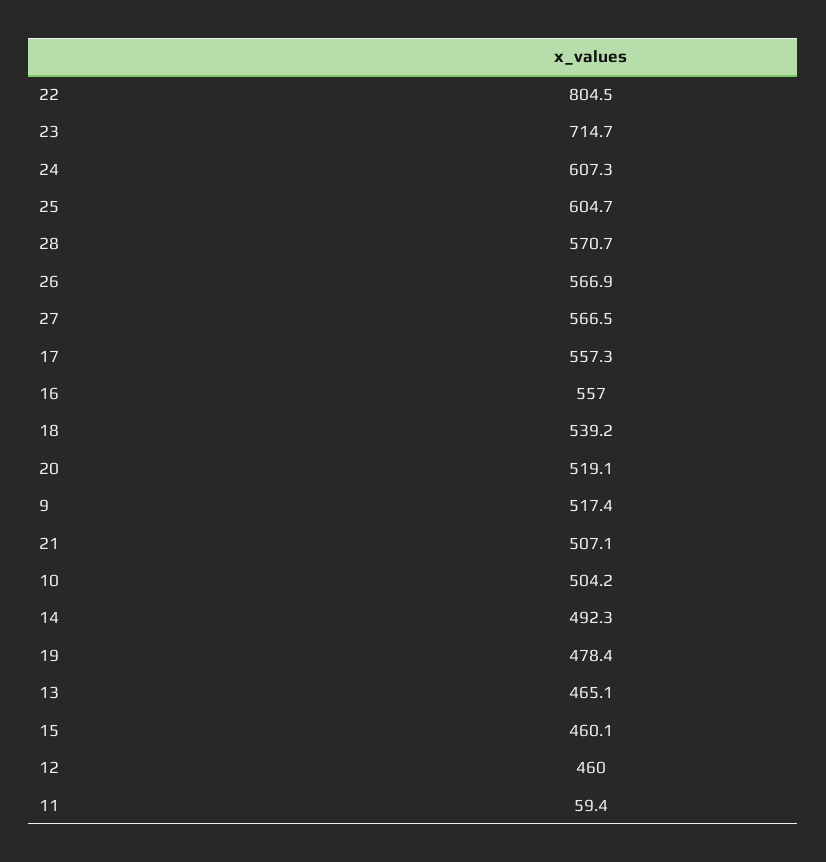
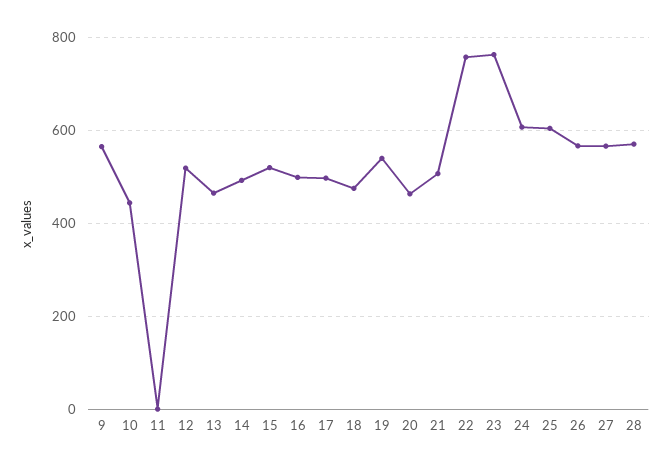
  {
-   "22": 804.5,
+   "22": 760,
-   "23": 714.7,
+   "23": 760,
    "24": 607.3,
    "25": 604.7,
    "28": 570.7,
    "26": 566.9,
    "27": 566.5,
-   "17": 557.3,
+   "17": 500,
-   "16": 557,
+   "16": 500,
-   "18": 539.2,
+   "18": 480,
-   "20": 519.1,
+   "20": 460,
-   "9": 517.4,
+   "9": 560,
    "21": 507.1,
-   "10": 504.2,
+   "10": 440,
    "14": 492.3,
-   "19": 478.4,
+   "19": 540,
    "13": 465.1,
-   "15": 460.1,
+   "15": 520,
-   "12": 460,
+   "12": 520,
-   "11": 59.4
+   "11": 0
  }

